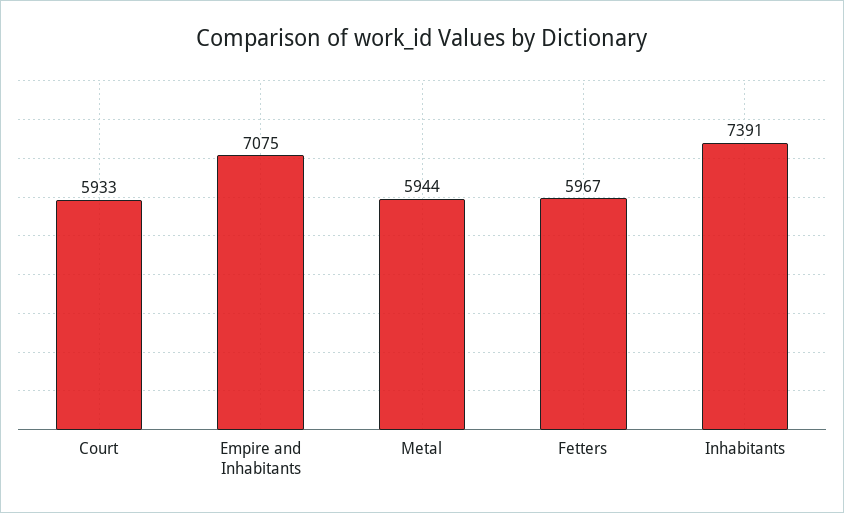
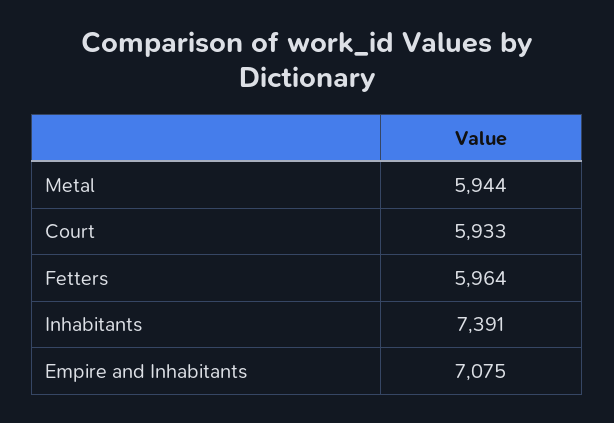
  {
    "Court": 5933,
    "Empire and Inhabitants": 7075,
    "Metal": 5944,
-   "Fetters": 5967,
+   "Fetters": 5964,
    "Inhabitants": 7391
  }

